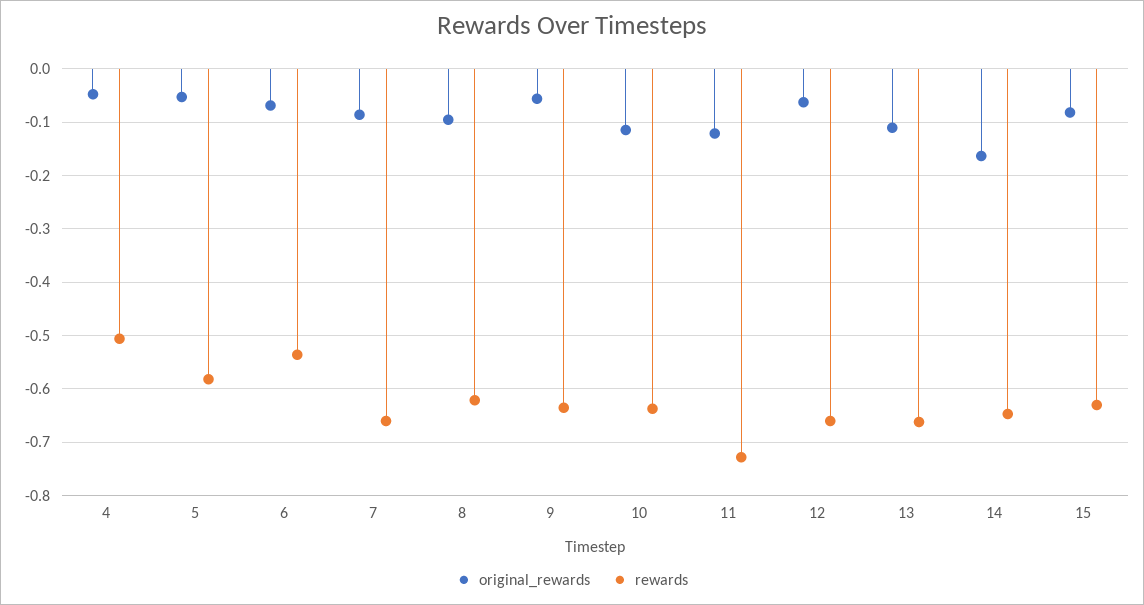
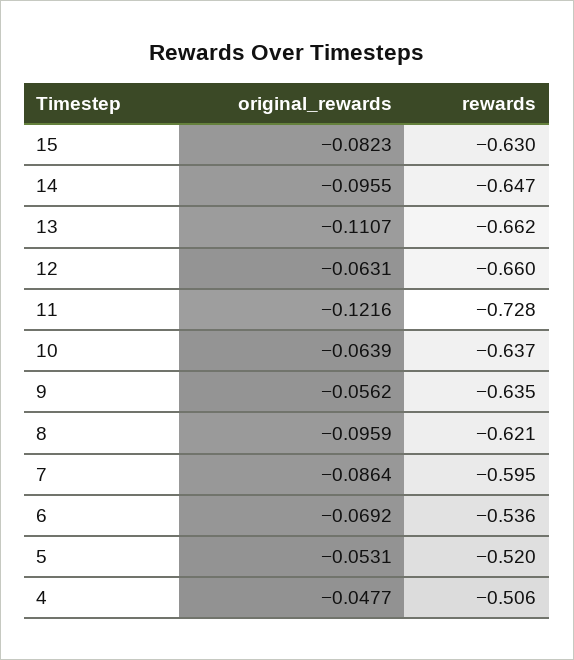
  {
    "original_rewards": {
      "4": -0.0477,
      "5": -0.0531,
      "6": -0.0692,
      "7": -0.0864,
      "8": -0.0959,
      "9": -0.0562,
-     "10": -0.12,
+     "10": -0.0639,
      "11": -0.1216,
      "12": -0.0631,
      "13": -0.1107,
-     "14": -0.16,
+     "14": -0.0955,
      "15": -0.0823
    },
    "rewards": {
      "4": -0.506,
-     "5": -0.58,
+     "5": -0.52,
      "6": -0.536,
-     "7": -0.66,
+     "7": -0.595,
      "8": -0.621,
      "9": -0.635,
      "10": -0.637,
      "11": -0.728,
      "12": -0.66,
      "13": -0.662,
      "14": -0.647,
      "15": -0.63
    }
  }

